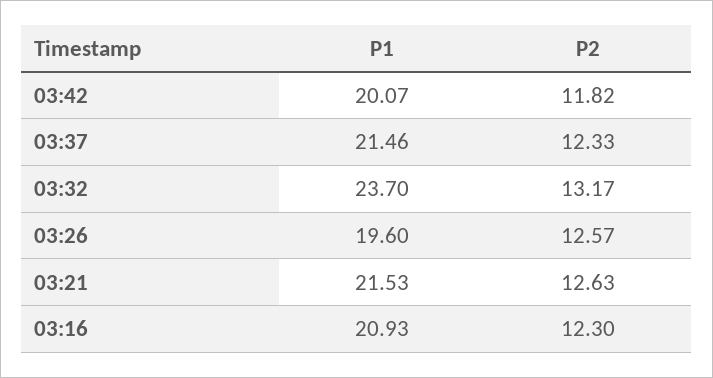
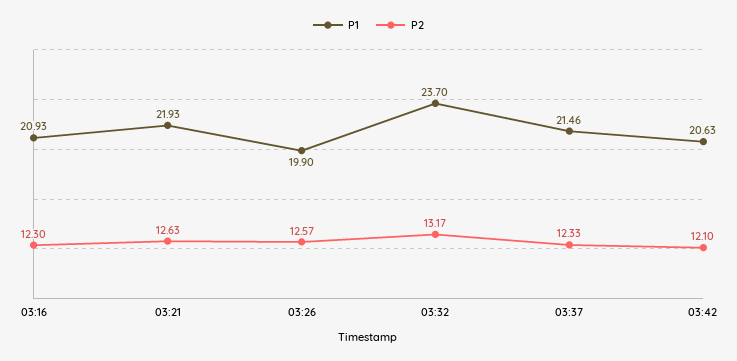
  {
    "P1": {
-     "03:42": 20.07,
+     "03:42": 20.63,
      "03:37": 21.46,
      "03:32": 23.7,
-     "03:26": 19.6,
+     "03:26": 19.9,
-     "03:21": 21.53,
+     "03:21": 21.93,
      "03:16": 20.93
    },
    "P2": {
-     "03:42": 11.82,
+     "03:42": 12.1,
      "03:37": 12.33,
      "03:32": 13.17,
      "03:26": 12.57,
      "03:21": 12.63,
      "03:16": 12.3
    }
  }

